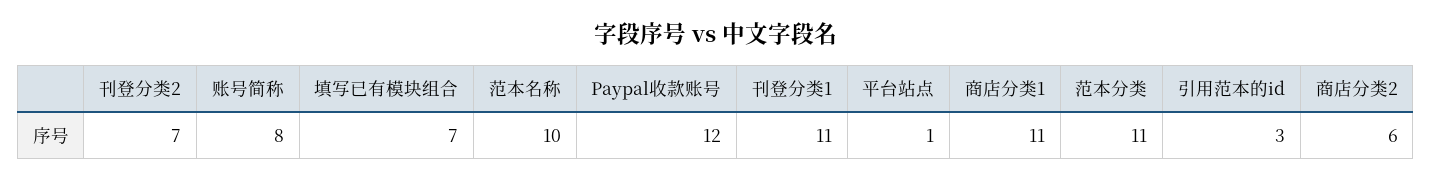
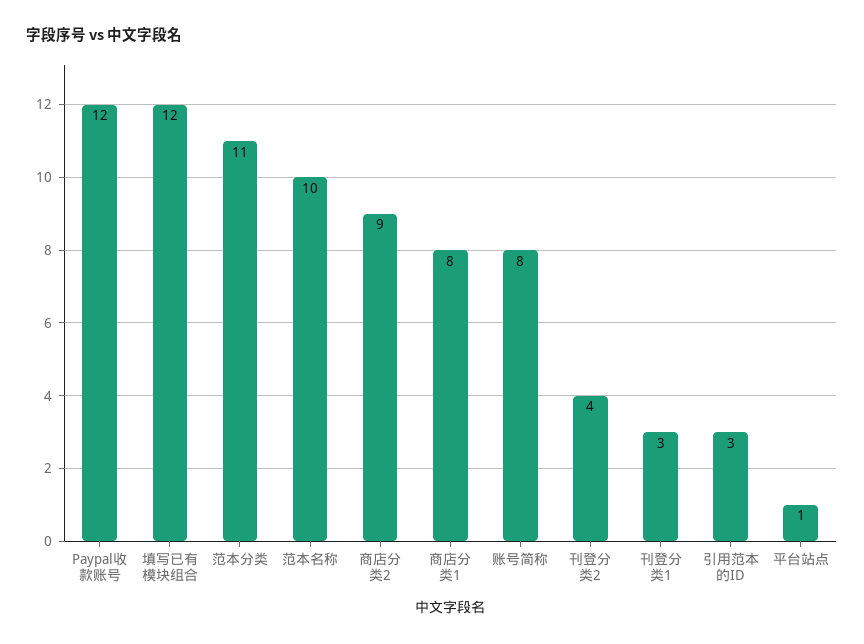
  {
-   "刊登分类2": 7,
+   "刊登分类2": 4,
    "账号简称": 8,
-   "填写已有模块组合": 7,
+   "填写已有模块组合": 12,
    "范本名称": 10,
    "Paypal收款账号": 12,
-   "刊登分类1": 11,
+   "刊登分类1": 3,
    "平台站点": 1,
-   "商店分类1": 11,
+   "商店分类1": 8,
    "范本分类": 11,
    "引用范本的id": 3,
-   "商店分类2": 6
+   "商店分类2": 9
  }

